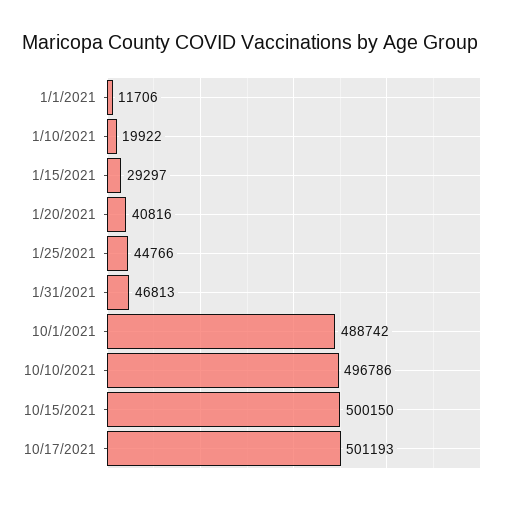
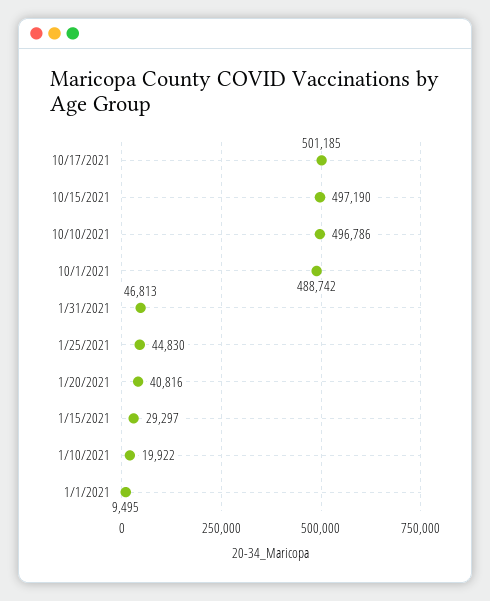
  {
-   "1/1/2021": 11706,
+   "1/1/2021": 9495,
    "1/10/2021": 19922,
    "1/15/2021": 29297,
    "1/20/2021": 40816,
-   "1/25/2021": 44766,
+   "1/25/2021": 44830,
    "1/31/2021": 46813,
    "10/1/2021": 488742,
    "10/10/2021": 496786,
-   "10/15/2021": 500150,
+   "10/15/2021": 497190,
-   "10/17/2021": 501193
+   "10/17/2021": 501185
  }

